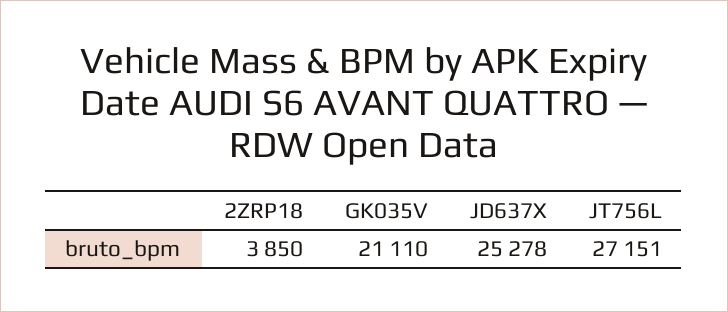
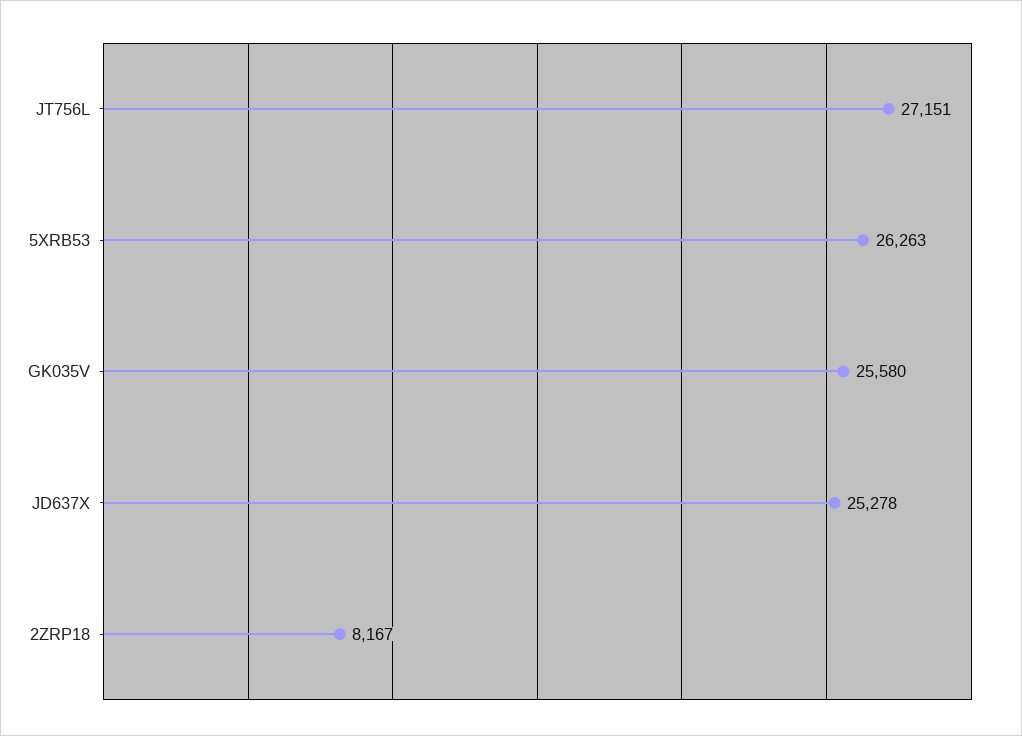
  {
-   "2ZRP18": 3850,
+   "2ZRP18": 8167,
-   "GK035V": 21110,
+   "GK035V": 25580,
    "JD637X": 25278,
-   "JT756L": 27151
+   "JT756L": 27151,
+   "5XRB53": 26263
  }

